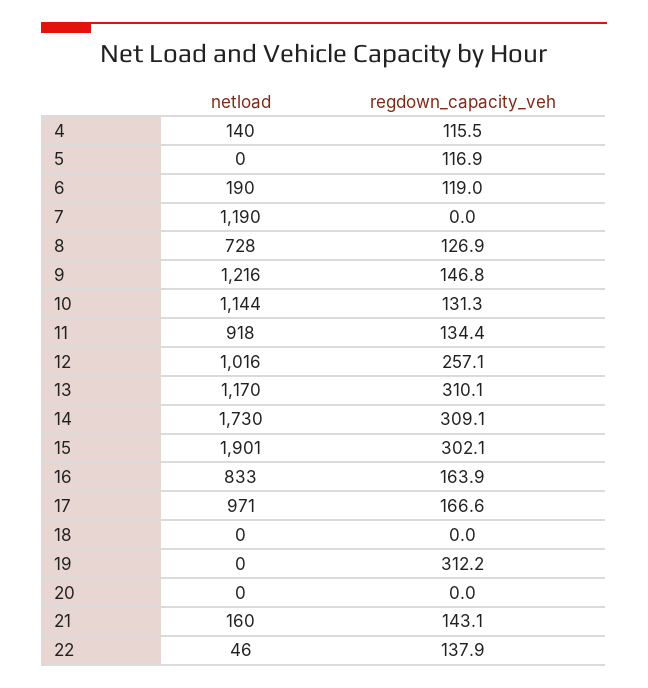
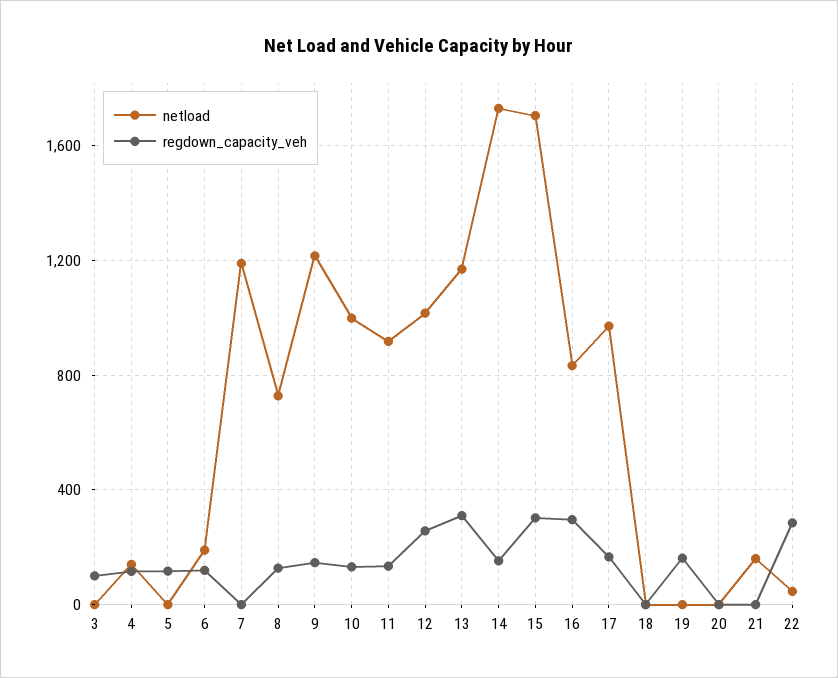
  {
    "netload": {
      "4": 140,
      "5": 0,
      "6": 190,
      "7": 1190,
      "8": 728,
      "9": 1216,
-     "10": 1144,
+     "10": 1000,
      "11": 918,
      "12": 1016,
      "13": 1170,
      "14": 1730,
-     "15": 1901,
+     "15": 1700,
      "16": 833,
      "17": 971,
      "18": 0,
      "19": 0,
      "20": 0,
      "21": 160,
-     "22": 46
+     "22": 46,
+     "3": 0
    },
    "regdown_capacity_veh": {
      "4": 115.5,
      "5": 116.9,
      "6": 119,
      "7": 0,
      "8": 126.9,
      "9": 146.8,
      "10": 131.3,
      "11": 134.4,
      "12": 257.1,
      "13": 310.1,
-     "14": 309.1,
+     "14": 150,
      "15": 302.1,
-     "16": 163.9,
+     "16": 300,
      "17": 166.6,
      "18": 0,
-     "19": 312.2,
+     "19": 150,
      "20": 0,
-     "21": 143.1,
+     "21": 0,
-     "22": 137.9
+     "22": 300,
+     "3": 100
    }
  }

